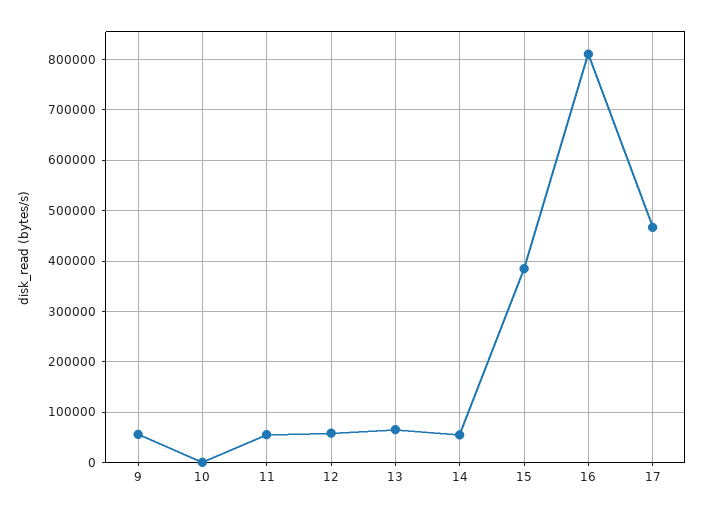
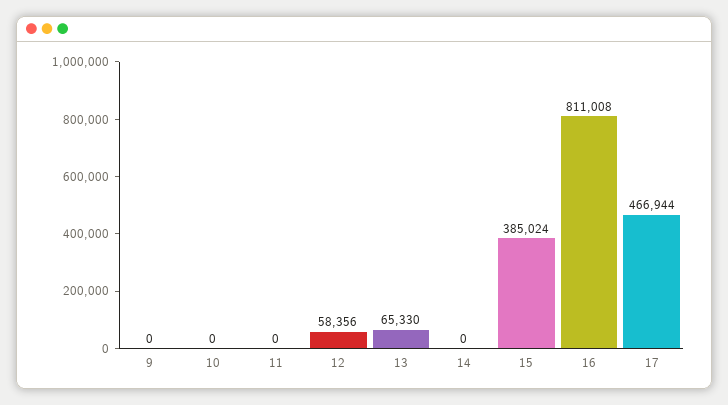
  {
-   "9": 60000,
+   "9": 0,
    "10": 0,
-   "11": 60000,
+   "11": 0,
    "12": 58356,
    "13": 65330,
-   "14": 60000,
+   "14": 0,
    "15": 385024,
    "16": 811008,
    "17": 466944
  }

